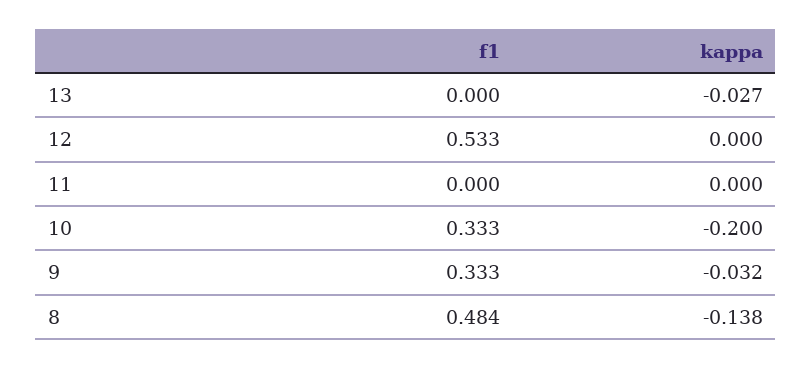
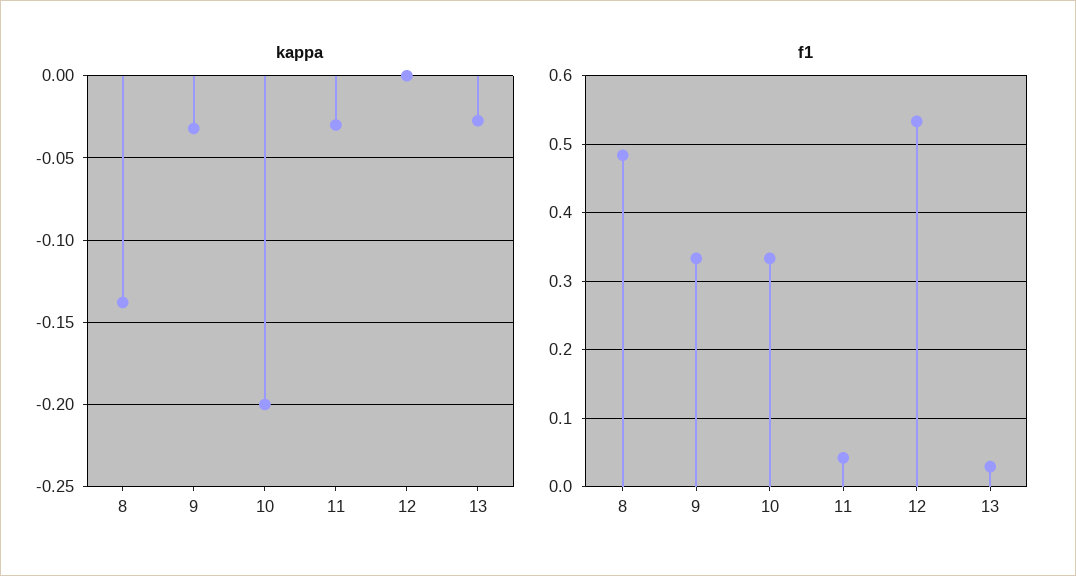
  {
    "f1": {
-     "13": 0,
+     "13": 0.03,
      "12": 0.533,
-     "11": 0,
+     "11": 0.04,
      "10": 0.333,
      "9": 0.333,
      "8": 0.484
    },
    "kappa": {
      "13": -0.027,
      "12": 0,
-     "11": 0,
+     "11": -0.03,
      "10": -0.2,
      "9": -0.032,
      "8": -0.138
    }
  }

